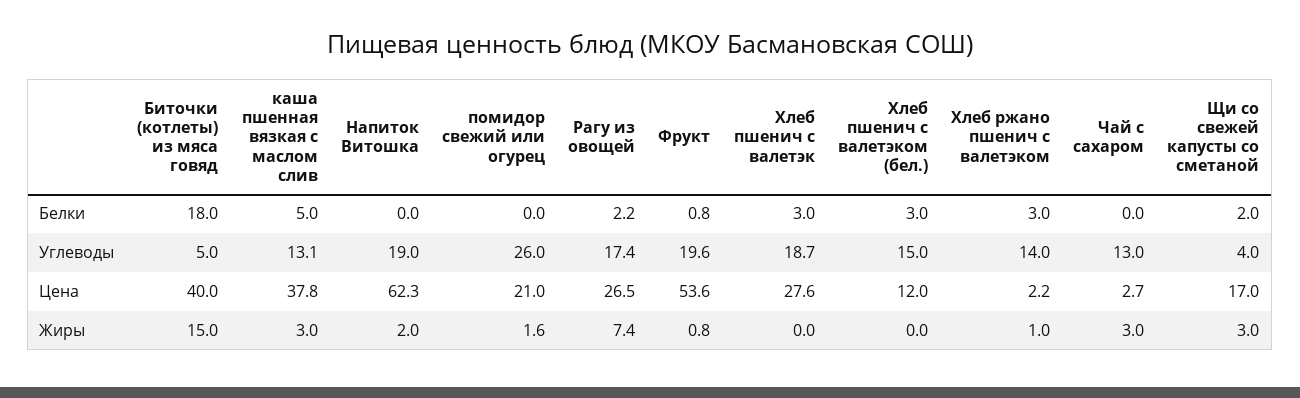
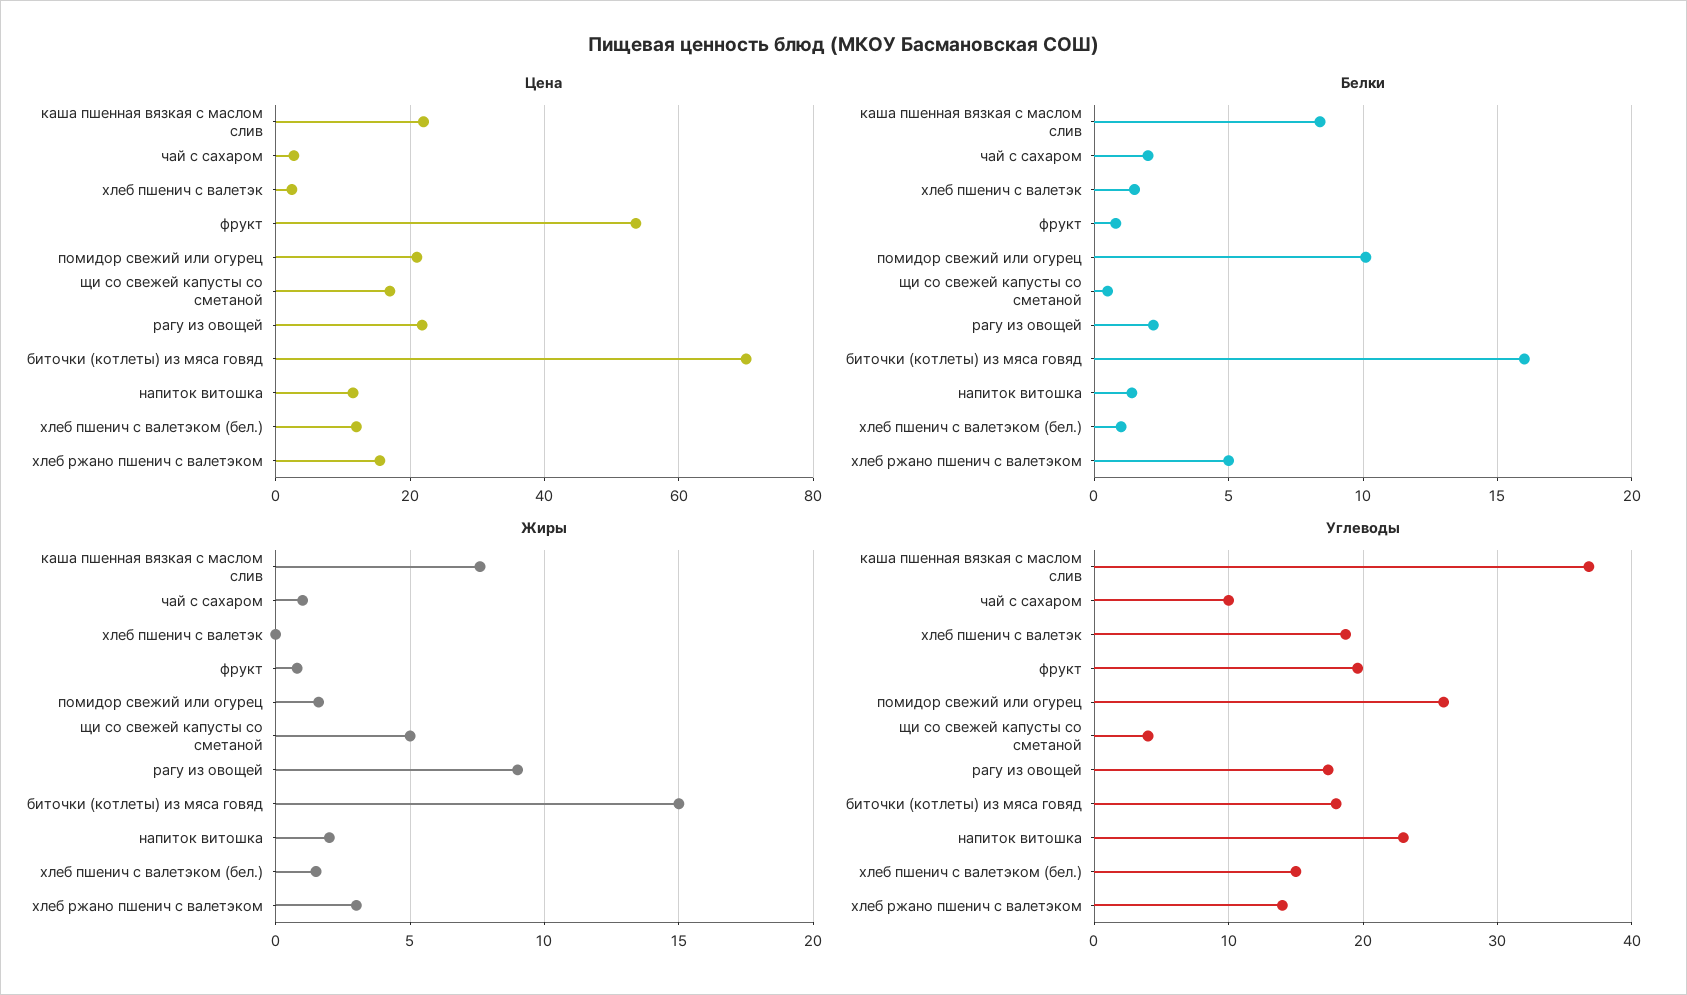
  {
    "Белки": {
-     "Биточки (котлеты) из мяса говяд": 18,
+     "Биточки (котлеты) из мяса говяд": 16,
-     "каша пшенная вязкая с маслом слив": 5,
+     "каша пшенная вязкая с маслом слив": 8.5,
-     "Напиток Витошка": 0,
+     "Напиток Витошка": 1.5,
-     "помидор свежий или огурец": 0,
+     "помидор свежий или огурец": 10,
      "Рагу из овощей": 2.2,
      "Фрукт": 0.8,
-     "Хлеб пшенич с валетэк": 3,
+     "Хлеб пшенич с валетэк": 1.5,
-     "Хлеб пшенич с валетэком (бел.)": 3,
+     "Хлеб пшенич с валетэком (бел.)": 1,
-     "Хлеб ржано пшенич с валетэком": 3,
+     "Хлеб ржано пшенич с валетэком": 5,
-     "Чай с сахаром": 0,
+     "Чай с сахаром": 2,
-     "Щи со свежей капусты со сметаной": 2
+     "Щи со свежей капусты со сметаной": 0.5
    },
    "Углеводы": {
-     "Биточки (котлеты) из мяса говяд": 5,
+     "Биточки (котлеты) из мяса говяд": 18,
-     "каша пшенная вязкая с маслом слив": 13.1,
+     "каша пшенная вязкая с маслом слив": 37,
-     "Напиток Витошка": 19,
+     "Напиток Витошка": 23,
      "помидор свежий или огурец": 26,
      "Рагу из овощей": 17.4,
      "Фрукт": 19.6,
      "Хлеб пшенич с валетэк": 18.7,
      "Хлеб пшенич с валетэком (бел.)": 15,
      "Хлеб ржано пшенич с валетэком": 14,
-     "Чай с сахаром": 13,
+     "Чай с сахаром": 10,
      "Щи со свежей капусты со сметаной": 4
    },
    "Цена": {
-     "Биточки (котлеты) из мяса говяд": 40,
+     "Биточки (котлеты) из мяса говяд": 70,
-     "каша пшенная вязкая с маслом слив": 37.8,
+     "каша пшенная вязкая с маслом слив": 22,
-     "Напиток Витошка": 62.3,
+     "Напиток Витошка": 12,
      "помидор свежий или огурец": 21,
-     "Рагу из овощей": 26.5,
+     "Рагу из овощей": 22,
      "Фрукт": 53.6,
-     "Хлеб пшенич с валетэк": 27.6,
+     "Хлеб пшенич с валетэк": 2,
      "Хлеб пшенич с валетэком (бел.)": 12,
-     "Хлеб ржано пшенич с валетэком": 2.2,
+     "Хлеб ржано пшенич с валетэком": 16,
      "Чай с сахаром": 2.7,
      "Щи со свежей капусты со сметаной": 17
    },
    "Жиры": {
      "Биточки (котлеты) из мяса говяд": 15,
-     "каша пшенная вязкая с маслом слив": 3,
+     "каша пшенная вязкая с маслом слив": 7.5,
      "Напиток Витошка": 2,
      "помидор свежий или огурец": 1.6,
-     "Рагу из овощей": 7.4,
+     "Рагу из овощей": 9,
      "Фрукт": 0.8,
      "Хлеб пшенич с валетэк": 0,
-     "Хлеб пшенич с валетэком (бел.)": 0,
+     "Хлеб пшенич с валетэком (бел.)": 1.5,
-     "Хлеб ржано пшенич с валетэком": 1,
+     "Хлеб ржано пшенич с валетэком": 3,
-     "Чай с сахаром": 3,
+     "Чай с сахаром": 1,
-     "Щи со свежей капусты со сметаной": 3
+     "Щи со свежей капусты со сметаной": 5
    }
  }

